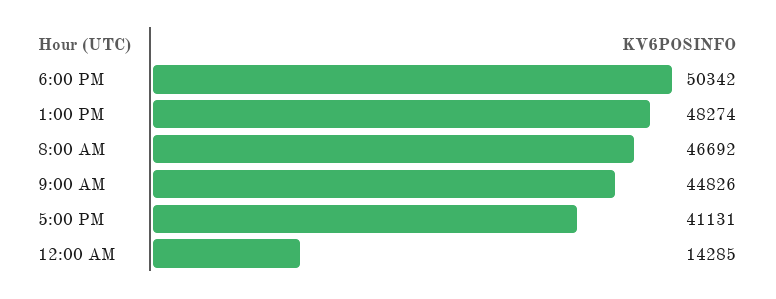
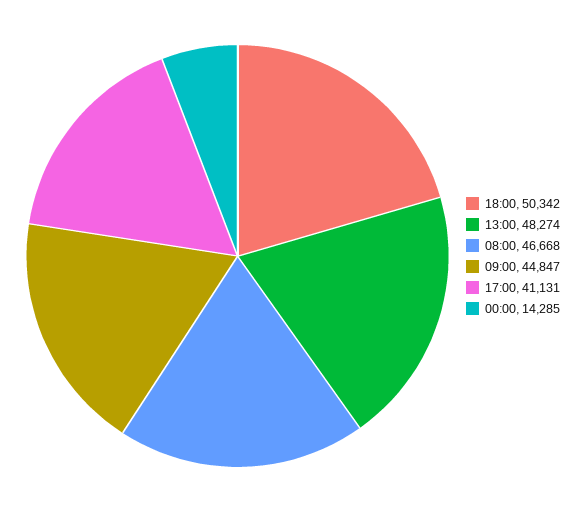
  {
    "6:00 PM": 50342,
    "1:00 PM": 48274,
-   "8:00 AM": 46692,
+   "8:00 AM": 46668,
-   "9:00 AM": 44826,
+   "9:00 AM": 44847,
    "5:00 PM": 41131,
    "12:00 AM": 14285
  }

